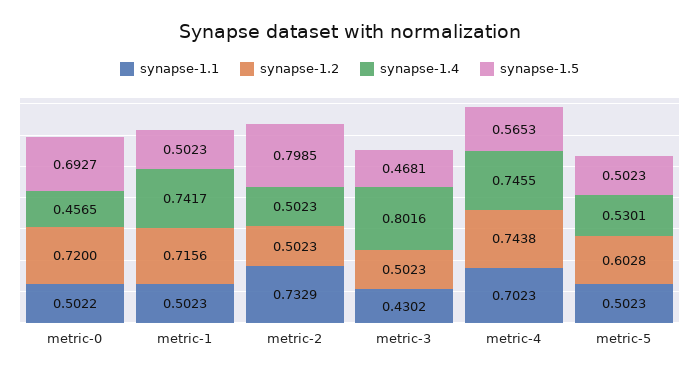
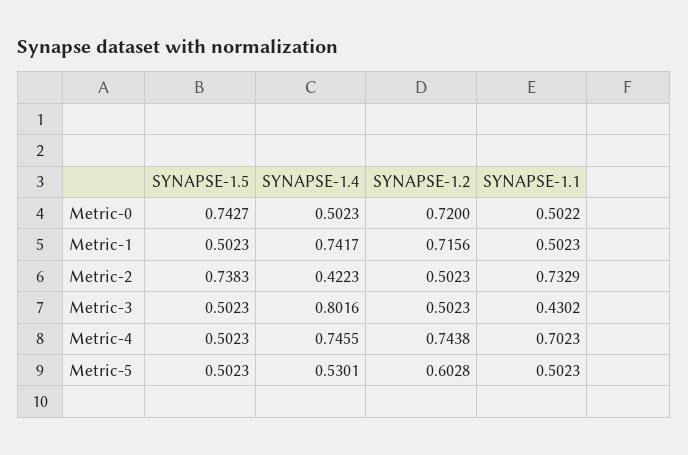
  {
    "synapse-1.1": {
      "metric-0": 0.5022,
      "metric-1": 0.5023,
      "metric-2": 0.7329,
      "metric-3": 0.4302,
      "metric-4": 0.7023,
      "metric-5": 0.5023
    },
    "synapse-1.2": {
      "metric-0": 0.72,
      "metric-1": 0.7156,
      "metric-2": 0.5023,
      "metric-3": 0.5023,
      "metric-4": 0.7438,
      "metric-5": 0.6028
    },
    "synapse-1.4": {
-     "metric-0": 0.4565,
+     "metric-0": 0.5023,
      "metric-1": 0.7417,
-     "metric-2": 0.5023,
+     "metric-2": 0.4223,
      "metric-3": 0.8016,
      "metric-4": 0.7455,
      "metric-5": 0.5301
    },
    "synapse-1.5": {
-     "metric-0": 0.6927,
+     "metric-0": 0.7427,
      "metric-1": 0.5023,
-     "metric-2": 0.7985,
+     "metric-2": 0.7383,
-     "metric-3": 0.4681,
+     "metric-3": 0.5023,
-     "metric-4": 0.5653,
+     "metric-4": 0.5023,
      "metric-5": 0.5023
    }
  }

